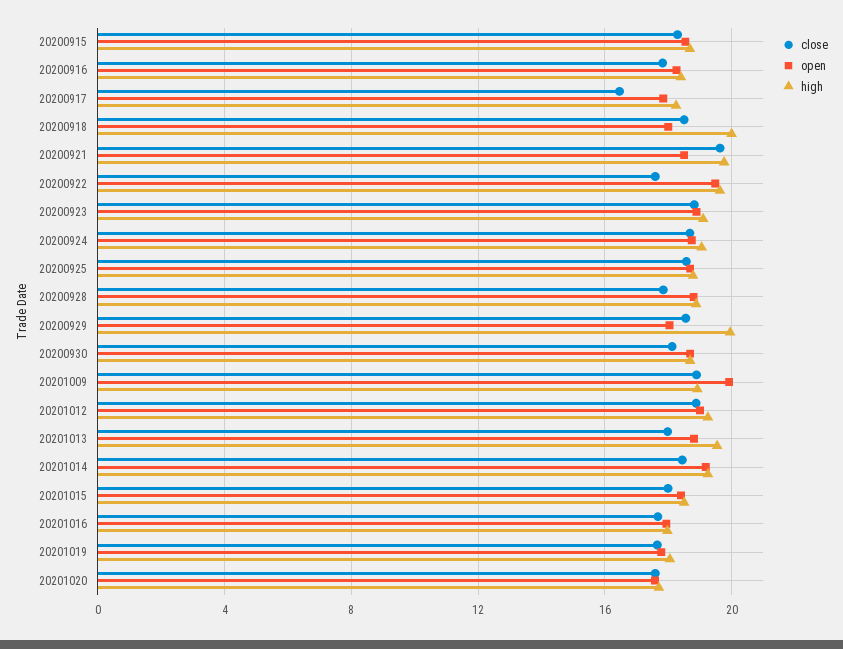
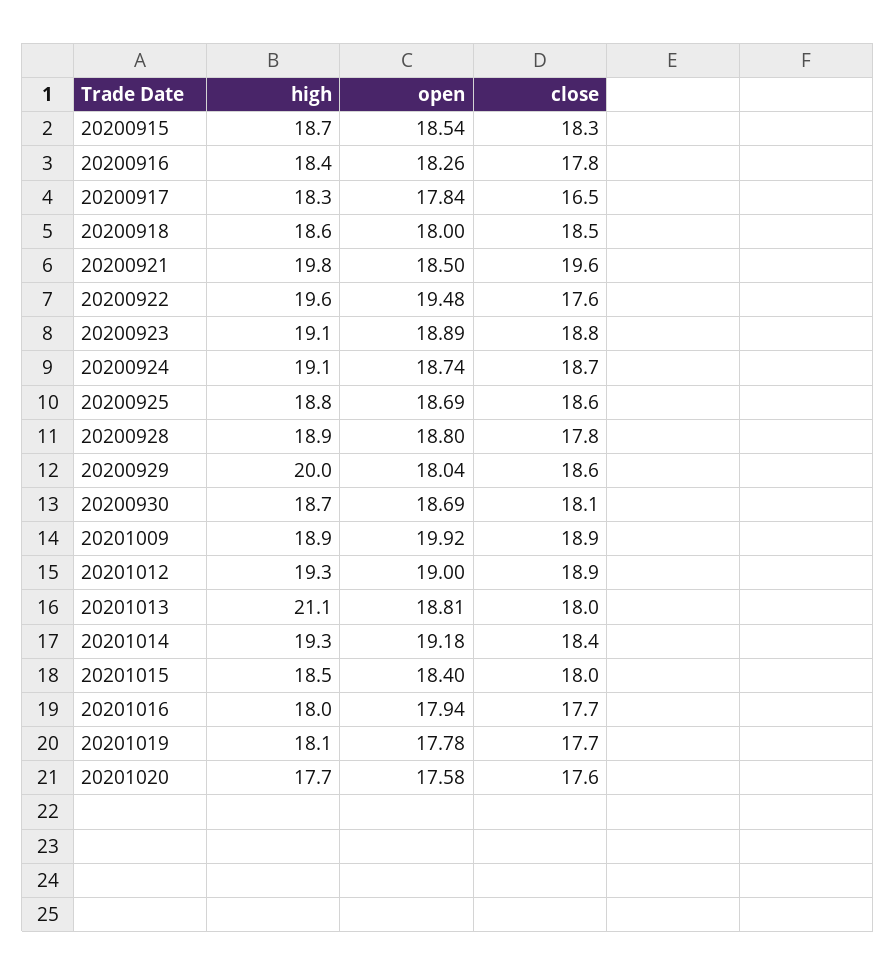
  {
    "close": {
      "20200915": 18.3,
      "20200916": 17.8,
      "20200917": 16.5,
      "20200918": 18.5,
      "20200921": 19.6,
      "20200922": 17.6,
      "20200923": 18.8,
      "20200924": 18.7,
      "20200925": 18.6,
      "20200928": 17.8,
      "20200929": 18.6,
      "20200930": 18.1,
      "20201009": 18.9,
      "20201012": 18.9,
      "20201013": 18,
      "20201014": 18.4,
      "20201015": 18,
      "20201016": 17.7,
      "20201019": 17.7,
      "20201020": 17.6
    },
    "open": {
      "20200915": 18.54,
      "20200916": 18.26,
      "20200917": 17.84,
      "20200918": 18,
      "20200921": 18.5,
      "20200922": 19.48,
      "20200923": 18.89,
      "20200924": 18.74,
      "20200925": 18.69,
      "20200928": 18.8,
      "20200929": 18.04,
      "20200930": 18.69,
      "20201009": 19.92,
      "20201012": 19,
      "20201013": 18.81,
      "20201014": 19.18,
      "20201015": 18.4,
      "20201016": 17.94,
      "20201019": 17.78,
      "20201020": 17.58
    },
    "high": {
      "20200915": 18.7,
      "20200916": 18.4,
      "20200917": 18.3,
-     "20200918": 20,
+     "20200918": 18.6,
      "20200921": 19.8,
      "20200922": 19.6,
      "20200923": 19.1,
      "20200924": 19.1,
      "20200925": 18.8,
      "20200928": 18.9,
      "20200929": 20,
      "20200930": 18.7,
      "20201009": 18.9,
      "20201012": 19.3,
-     "20201013": 19.5,
+     "20201013": 21.1,
      "20201014": 19.3,
      "20201015": 18.5,
      "20201016": 18,
      "20201019": 18.1,
      "20201020": 17.7
    }
  }

